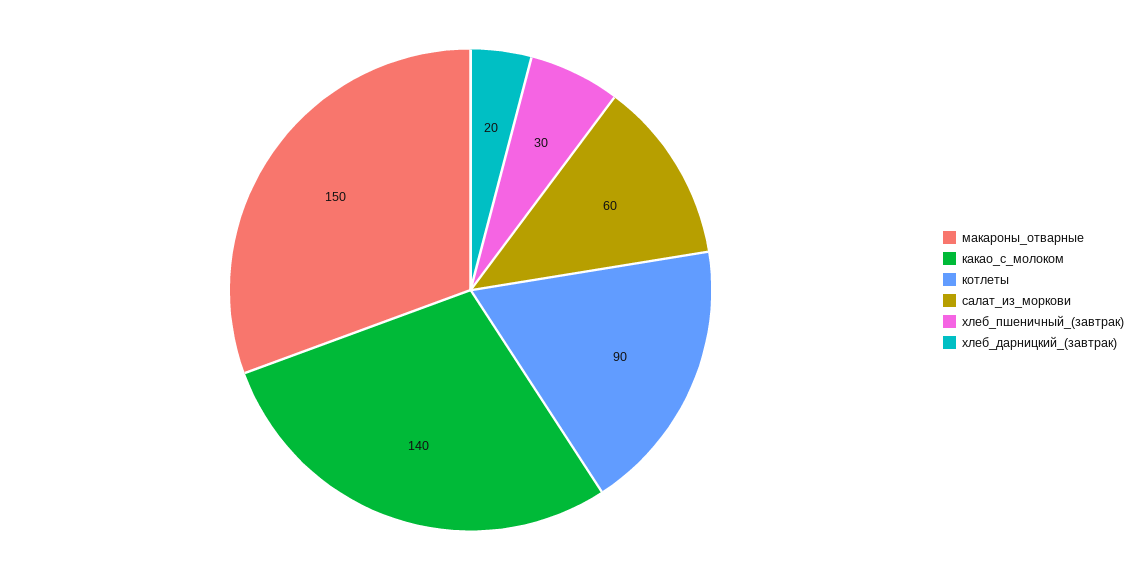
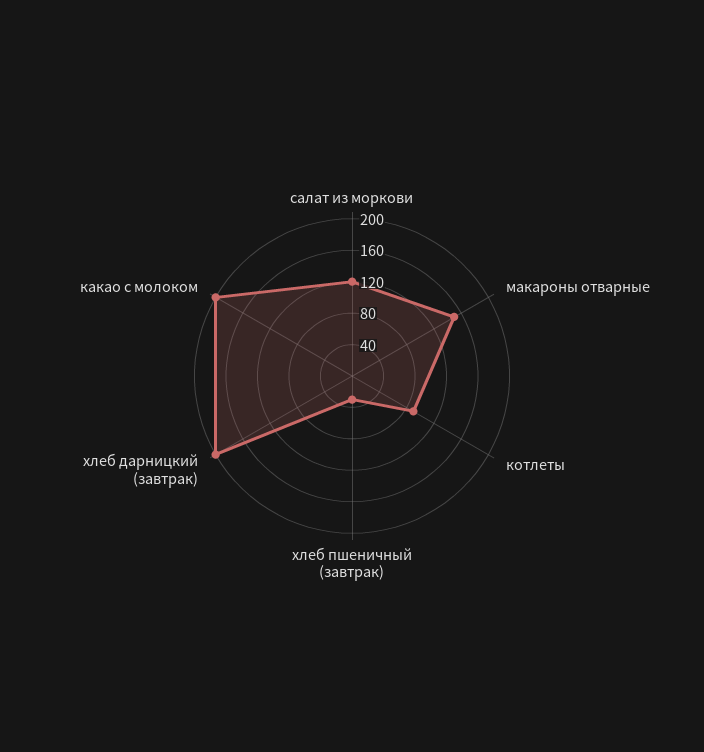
  {
    "макароны_отварные": 150,
-   "какао_с_молоком": 140,
+   "какао_с_молоком": 200,
    "котлеты": 90,
-   "салат_из_моркови": 60,
+   "салат_из_моркови": 120,
    "хлеб_пшеничный_(завтрак)": 30,
-   "хлеб_дарницкий_(завтрак)": 20
+   "хлеб_дарницкий_(завтрак)": 200
  }

